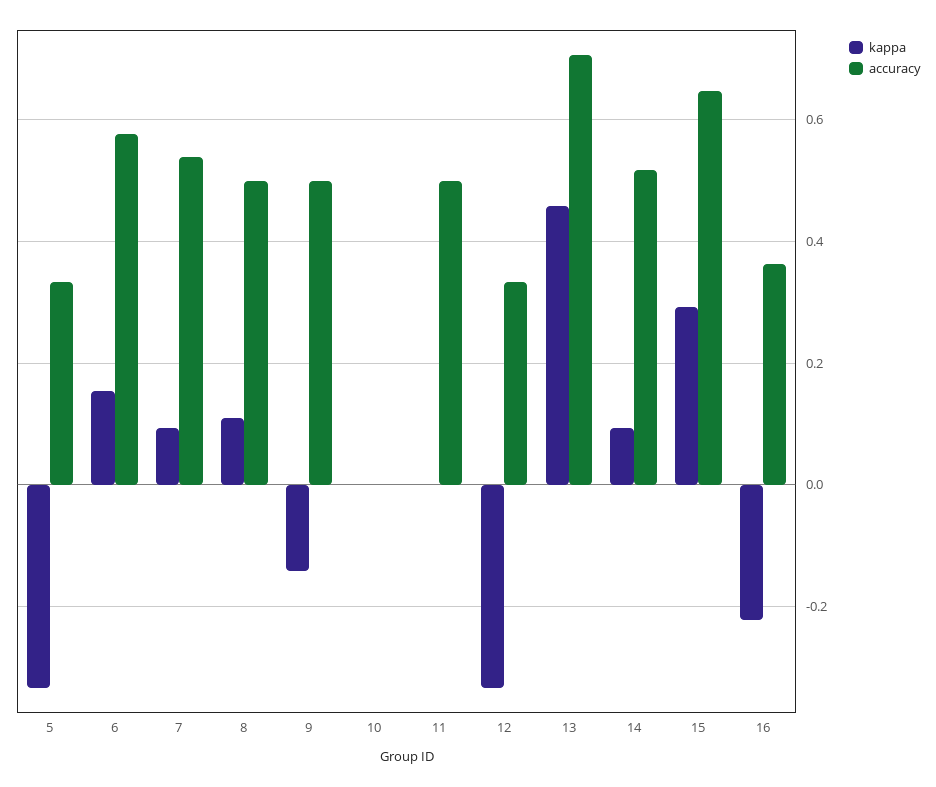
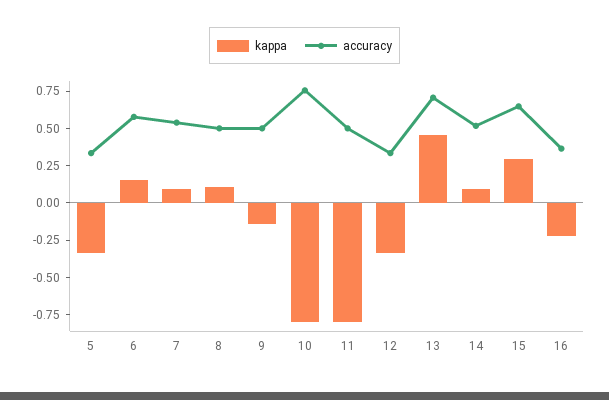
  {
    "kappa": {
      "5": -0.34,
      "6": 0.16,
      "7": 0.1,
      "8": 0.1,
      "9": -0.14,
-     "10": 0,
+     "10": -0.75,
-     "11": 0,
+     "11": -0.75,
      "12": -0.34,
      "13": 0.46,
      "14": 0.1,
      "15": 0.3,
      "16": -0.22
    },
    "accuracy": {
      "5": 0.34,
      "6": 0.58,
      "7": 0.54,
      "8": 0.5,
      "9": 0.5,
-     "10": 0,
+     "10": 0.75,
      "11": 0.5,
      "12": 0.34,
      "13": 0.7,
      "14": 0.52,
      "15": 0.64,
      "16": 0.36
    }
  }

